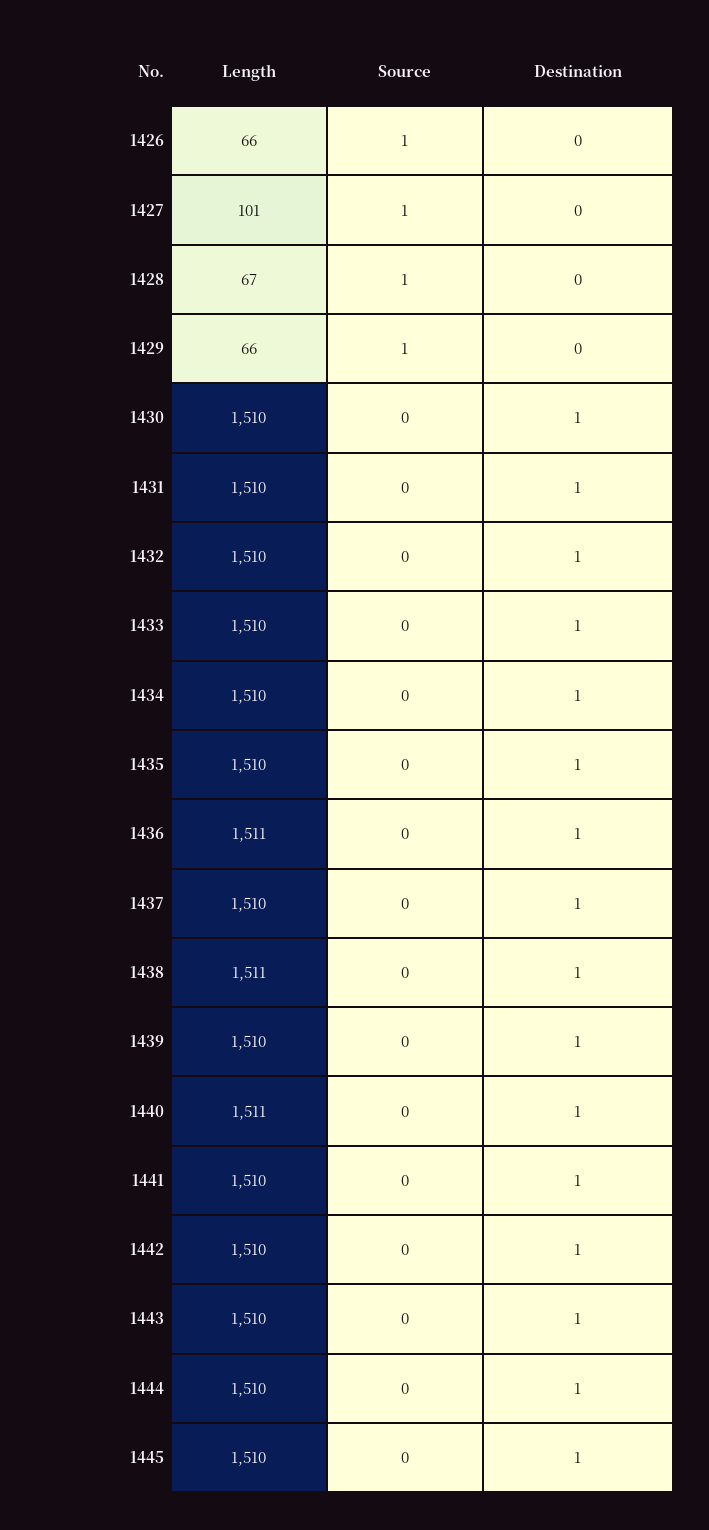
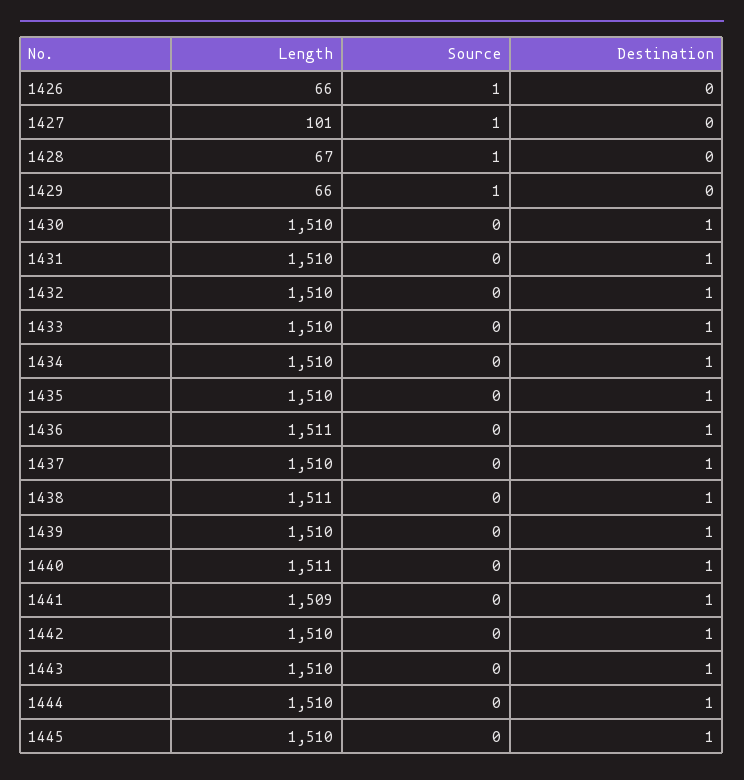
  {
    "Length": {
      "1426": 66,
      "1427": 101,
      "1428": 67,
      "1429": 66,
      "1430": 1510,
      "1431": 1510,
      "1432": 1510,
      "1433": 1510,
      "1434": 1510,
      "1435": 1510,
      "1436": 1511,
      "1437": 1510,
      "1438": 1511,
      "1439": 1510,
      "1440": 1511,
-     "1441": 1510,
+     "1441": 1509,
      "1442": 1510,
      "1443": 1510,
      "1444": 1510,
      "1445": 1510
    },
    "Source": {
      "1426": 1,
      "1427": 1,
      "1428": 1,
      "1429": 1,
      "1430": 0,
      "1431": 0,
      "1432": 0,
      "1433": 0,
      "1434": 0,
      "1435": 0,
      "1436": 0,
      "1437": 0,
      "1438": 0,
      "1439": 0,
      "1440": 0,
      "1441": 0,
      "1442": 0,
      "1443": 0,
      "1444": 0,
      "1445": 0
    },
    "Destination": {
      "1426": 0,
      "1427": 0,
      "1428": 0,
      "1429": 0,
      "1430": 1,
      "1431": 1,
      "1432": 1,
      "1433": 1,
      "1434": 1,
      "1435": 1,
      "1436": 1,
      "1437": 1,
      "1438": 1,
      "1439": 1,
      "1440": 1,
      "1441": 1,
      "1442": 1,
      "1443": 1,
      "1444": 1,
      "1445": 1
    }
  }

